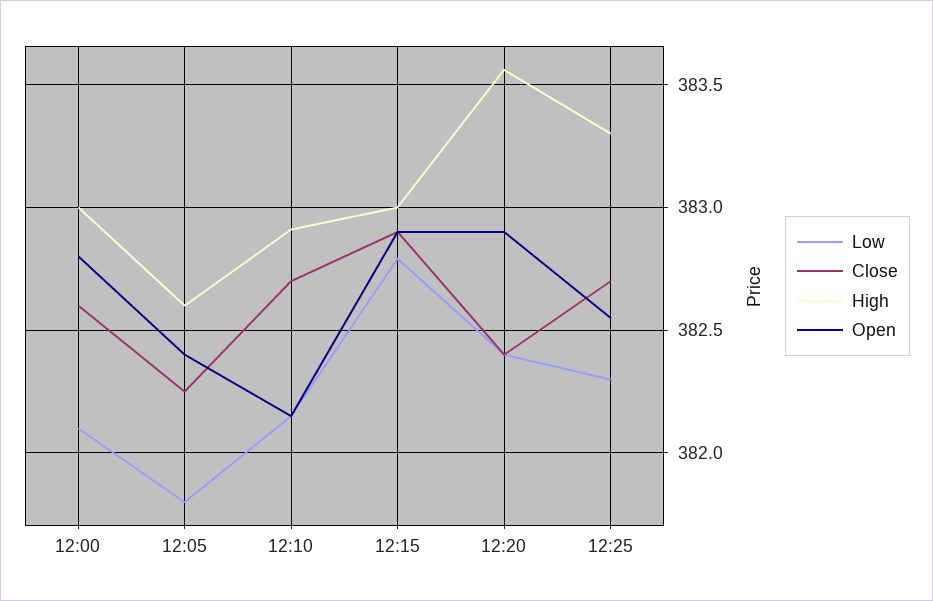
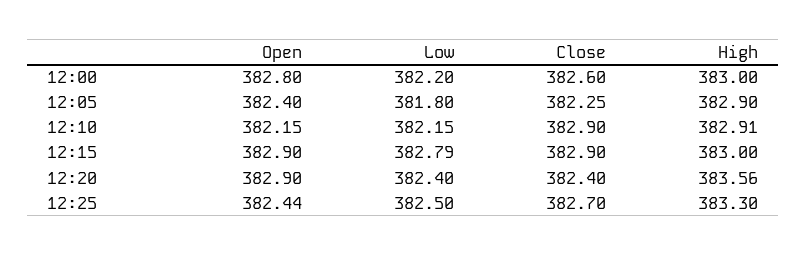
  {
    "Low": {
-     "12:00": 382.1,
+     "12:00": 382.2,
      "12:05": 381.8,
      "12:10": 382.15,
      "12:15": 382.79,
      "12:20": 382.4,
-     "12:25": 382.3
+     "12:25": 382.5
    },
    "Close": {
      "12:00": 382.6,
      "12:05": 382.25,
-     "12:10": 382.7,
+     "12:10": 382.9,
      "12:15": 382.9,
      "12:20": 382.4,
      "12:25": 382.7
    },
    "High": {
      "12:00": 383,
-     "12:05": 382.6,
+     "12:05": 382.9,
      "12:10": 382.91,
      "12:15": 383,
      "12:20": 383.56,
      "12:25": 383.3
    },
    "Open": {
      "12:00": 382.8,
      "12:05": 382.4,
      "12:10": 382.15,
      "12:15": 382.9,
      "12:20": 382.9,
-     "12:25": 382.55
+     "12:25": 382.44
    }
  }

